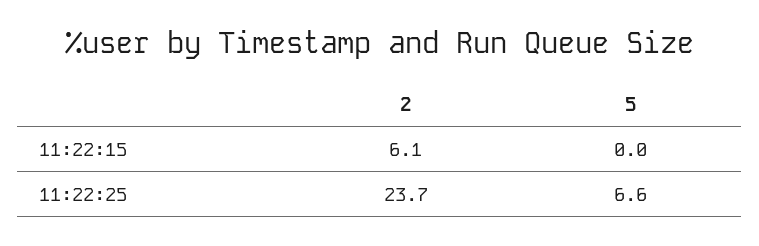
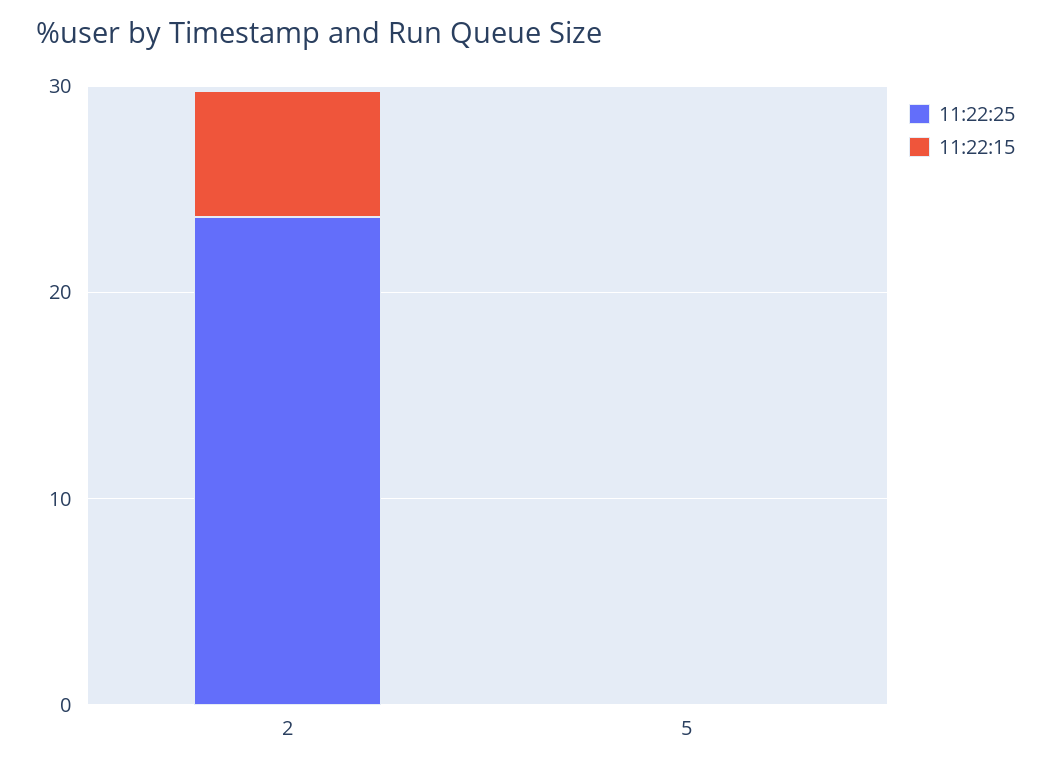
  {
    "11:22:15": {
      "2": 6.1,
      "5": 0
    },
    "11:22:25": {
      "2": 23.7,
-     "5": 6.6
+     "5": 0
    }
  }

